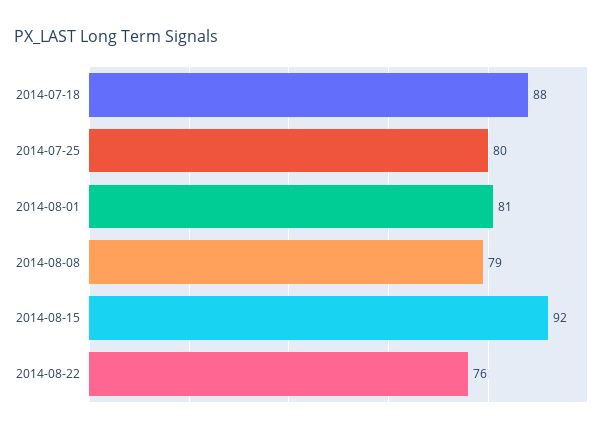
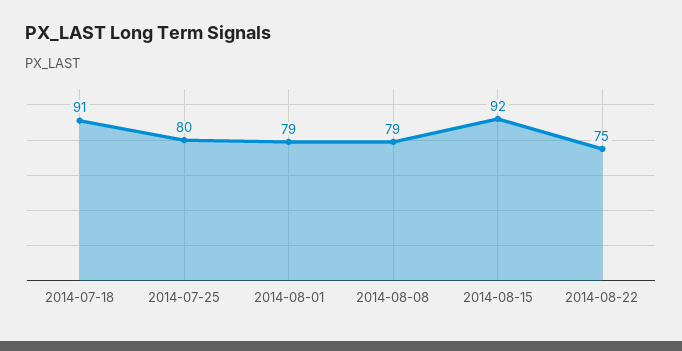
  {
-   "2014-07-18": 88,
+   "2014-07-18": 91,
    "2014-07-25": 80,
-   "2014-08-01": 81,
+   "2014-08-01": 79,
    "2014-08-08": 79,
    "2014-08-15": 92,
-   "2014-08-22": 76
+   "2014-08-22": 75
  }

